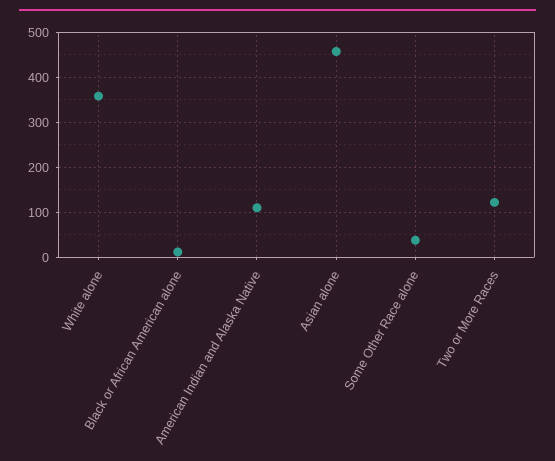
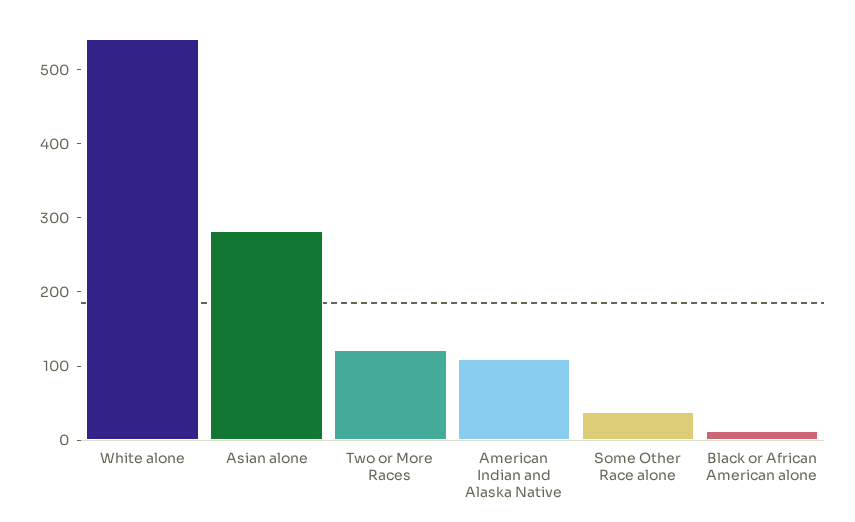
  {
-   "White alone": 360,
+   "White alone": 540,
    "Black or African American alone": 20,
    "American Indian and Alaska Native": 120,
-   "Asian alone": 460,
+   "Asian alone": 280,
    "Some Other Race alone": 40,
    "Two or More Races": 120
  }

